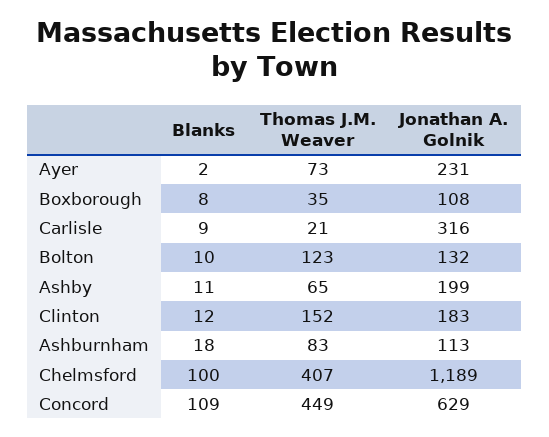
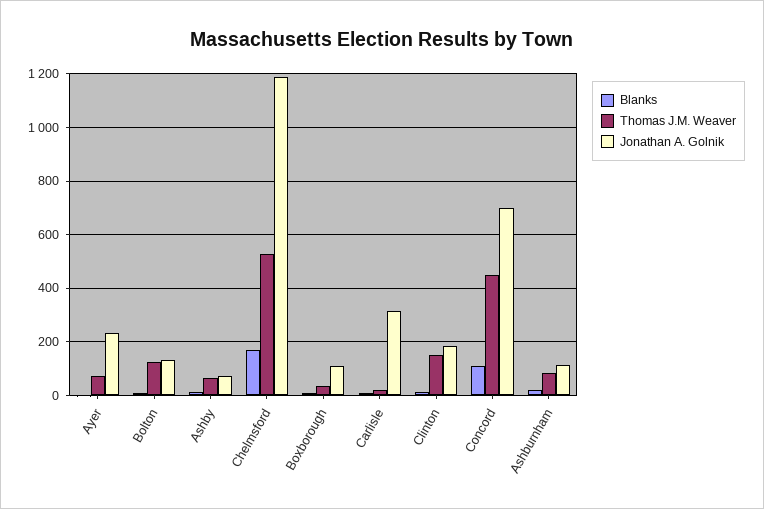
  {
    "Blanks": {
      "Ayer": 2,
      "Boxborough": 8,
      "Carlisle": 9,
      "Bolton": 10,
      "Ashby": 11,
      "Clinton": 12,
      "Ashburnham": 18,
-     "Chelmsford": 100,
+     "Chelmsford": 175,
      "Concord": 109
    },
    "Thomas J.M. Weaver": {
      "Ayer": 73,
      "Boxborough": 35,
      "Carlisle": 21,
      "Bolton": 123,
      "Ashby": 65,
      "Clinton": 152,
      "Ashburnham": 83,
-     "Chelmsford": 407,
+     "Chelmsford": 525,
      "Concord": 449
    },
    "Jonathan A. Golnik": {
      "Ayer": 231,
      "Boxborough": 108,
      "Carlisle": 316,
      "Bolton": 132,
-     "Ashby": 199,
+     "Ashby": 75,
      "Clinton": 183,
      "Ashburnham": 113,
      "Chelmsford": 1189,
-     "Concord": 629
+     "Concord": 700
    }
  }

